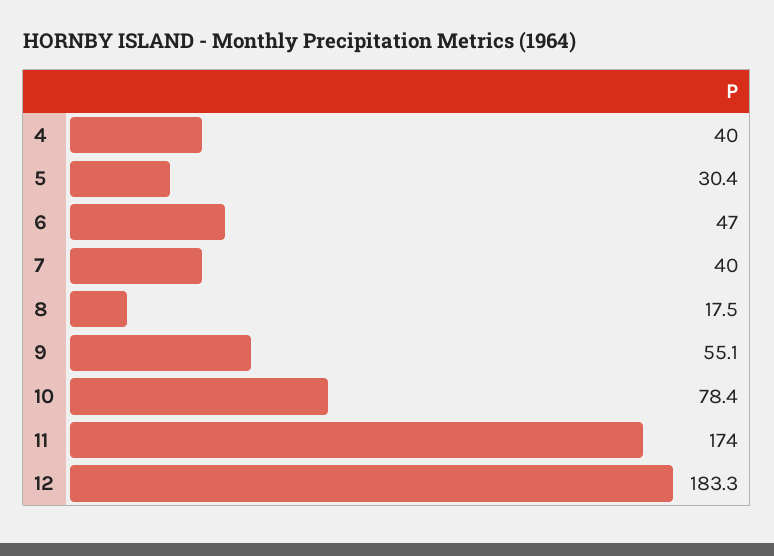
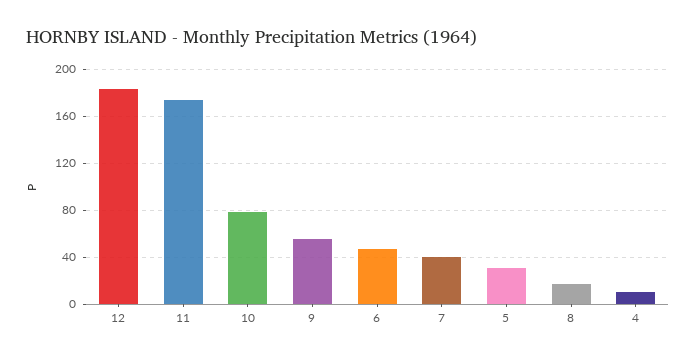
  {
-   "4": 40,
+   "4": 10,
    "5": 30.4,
    "6": 47,
    "7": 40,
    "8": 17.5,
    "9": 55.1,
    "10": 78.4,
    "11": 174,
    "12": 183.3
  }

